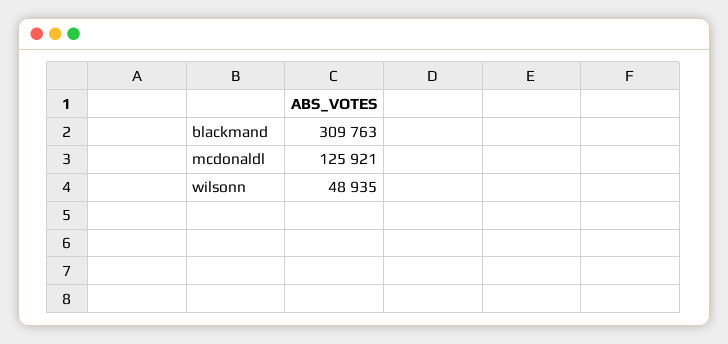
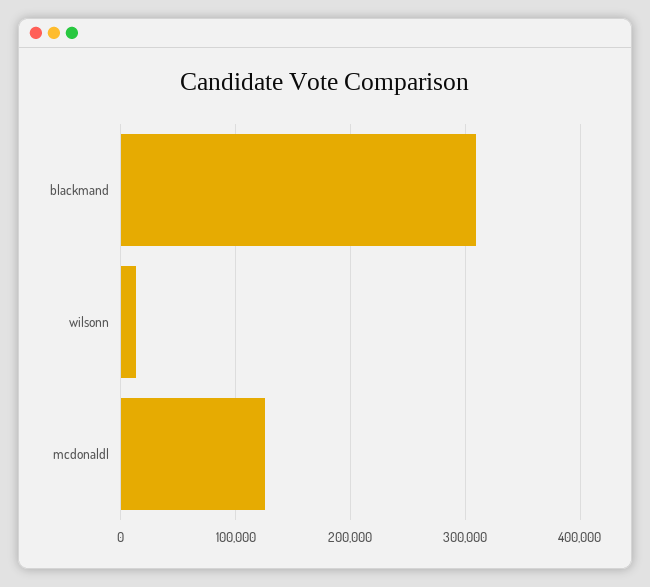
  {
    "blackmand": 309763,
    "mcdonaldl": 125921,
-   "wilsonn": 48935
+   "wilsonn": 10000
  }

